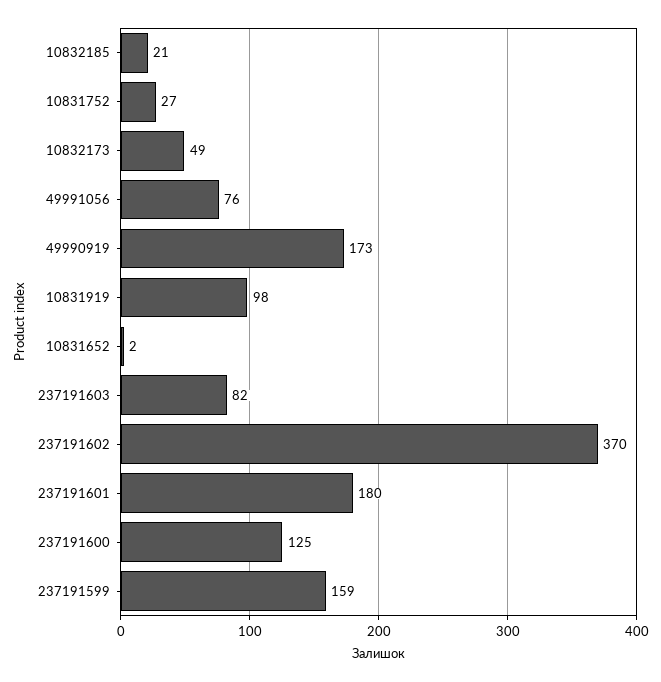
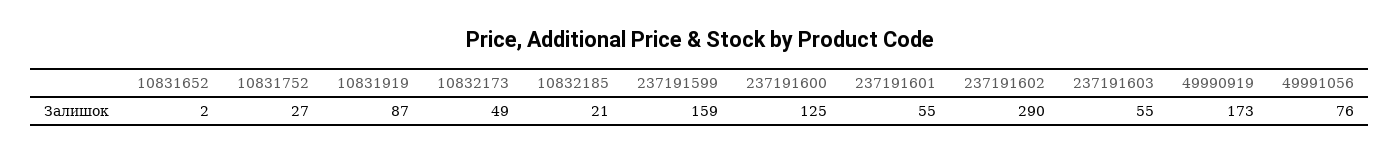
  {
    "10832185": 21,
    "10831752": 27,
    "10832173": 49,
    "49991056": 76,
    "49990919": 173,
-   "10831919": 98,
+   "10831919": 87,
    "10831652": 2,
-   "237191603": 82,
+   "237191603": 55,
-   "237191602": 370,
+   "237191602": 290,
-   "237191601": 180,
+   "237191601": 55,
    "237191600": 125,
    "237191599": 159
  }

